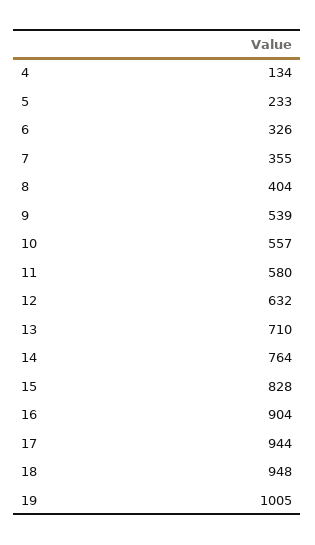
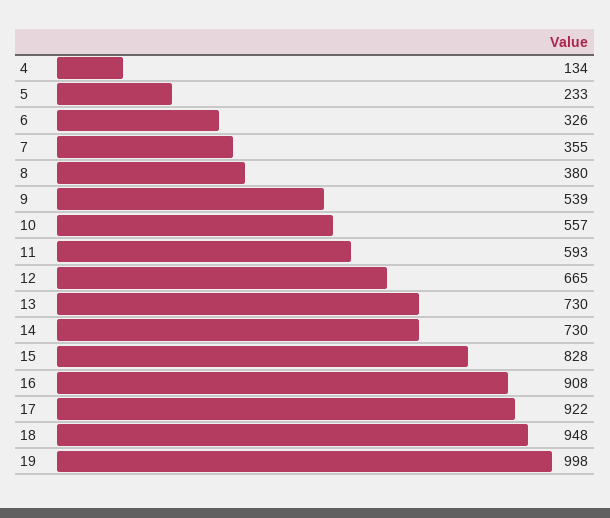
  {
    "4": 134,
    "5": 233,
    "6": 326,
    "7": 355,
-   "8": 404,
+   "8": 380,
    "9": 539,
    "10": 557,
-   "11": 580,
+   "11": 593,
-   "12": 632,
+   "12": 665,
-   "13": 710,
+   "13": 730,
-   "14": 764,
+   "14": 730,
    "15": 828,
-   "16": 904,
+   "16": 908,
-   "17": 944,
+   "17": 922,
    "18": 948,
-   "19": 1005
+   "19": 998
  }

